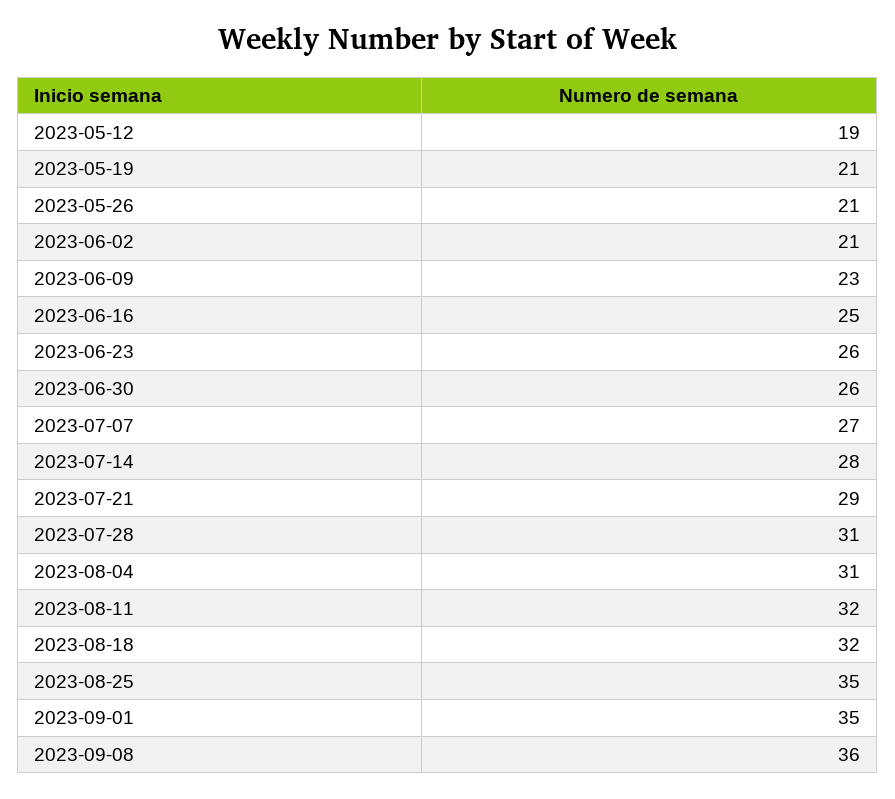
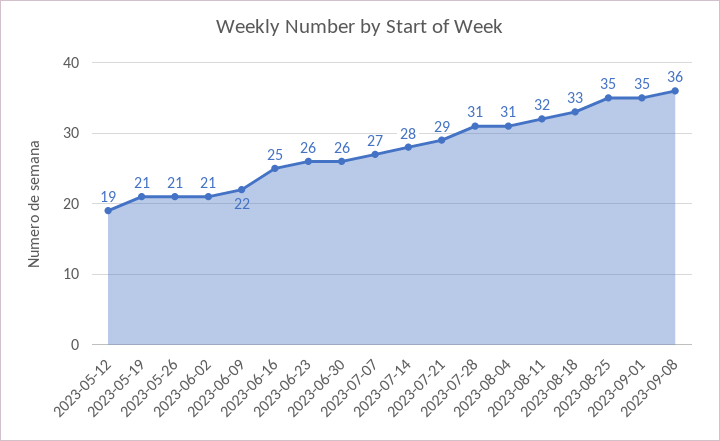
  {
    "2023-05-12": 19,
    "2023-05-19": 21,
    "2023-05-26": 21,
    "2023-06-02": 21,
-   "2023-06-09": 23,
+   "2023-06-09": 22,
    "2023-06-16": 25,
    "2023-06-23": 26,
    "2023-06-30": 26,
    "2023-07-07": 27,
    "2023-07-14": 28,
    "2023-07-21": 29,
    "2023-07-28": 31,
    "2023-08-04": 31,
    "2023-08-11": 32,
-   "2023-08-18": 32,
+   "2023-08-18": 33,
    "2023-08-25": 35,
    "2023-09-01": 35,
    "2023-09-08": 36
  }

